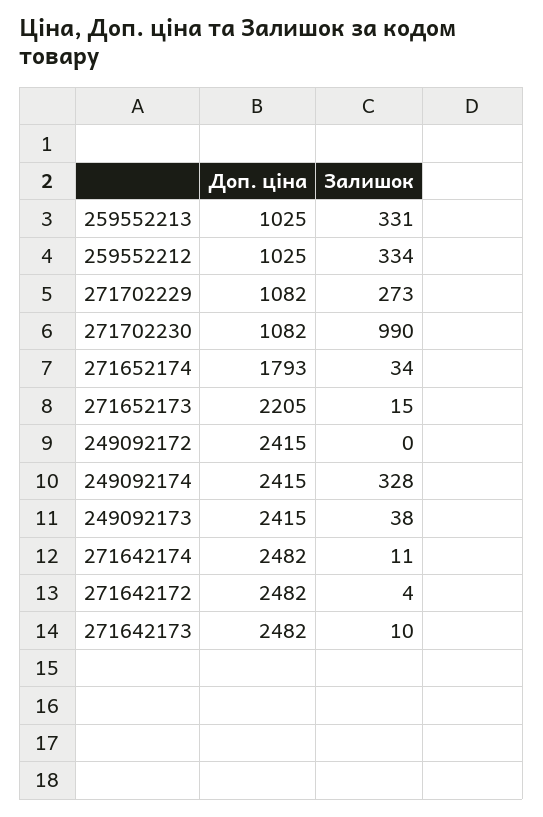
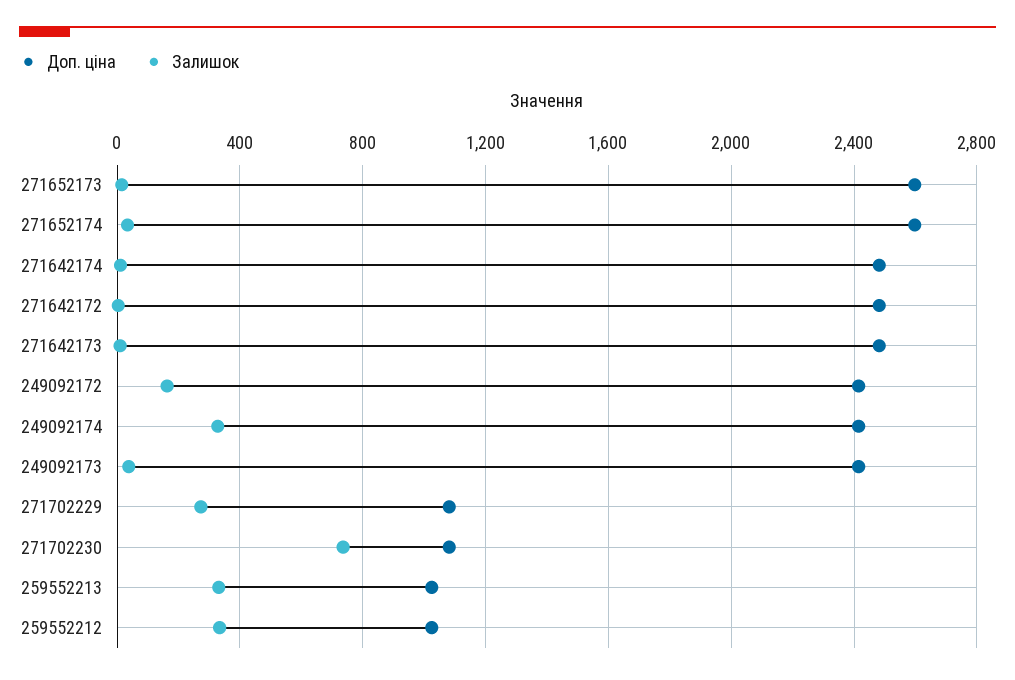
  {
    "Доп. ціна": {
      "259552213": 1025,
      "259552212": 1025,
      "271702229": 1082,
      "271702230": 1082,
-     "271652174": 1793,
+     "271652174": 2600,
-     "271652173": 2205,
+     "271652173": 2600,
      "249092172": 2415,
      "249092174": 2415,
      "249092173": 2415,
      "271642174": 2482,
      "271642172": 2482,
      "271642173": 2482
    },
    "Залишок": {
      "259552213": 331,
      "259552212": 334,
      "271702229": 273,
-     "271702230": 990,
+     "271702230": 750,
      "271652174": 34,
      "271652173": 15,
-     "249092172": 0,
+     "249092172": 150,
      "249092174": 328,
      "249092173": 38,
      "271642174": 11,
      "271642172": 4,
      "271642173": 10
    }
  }

